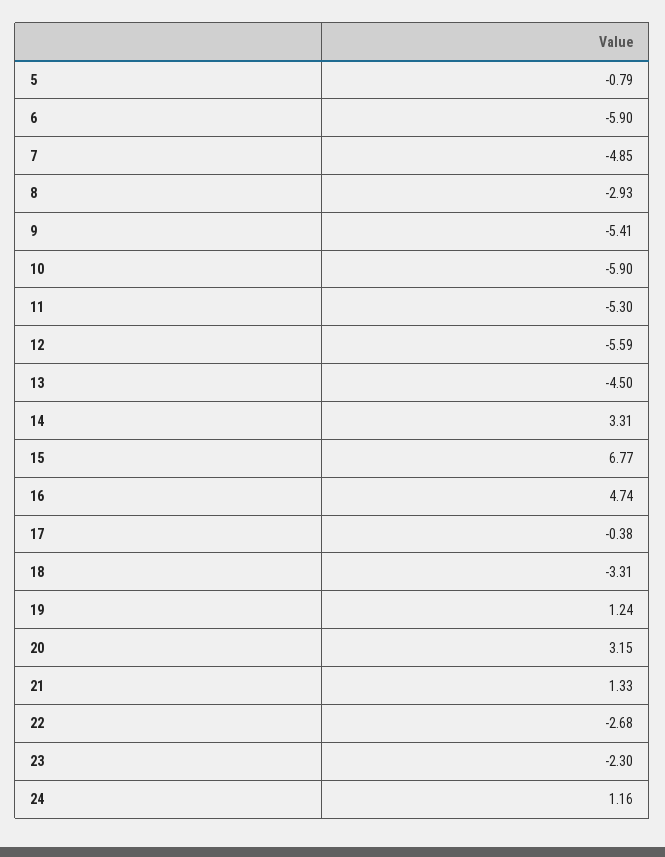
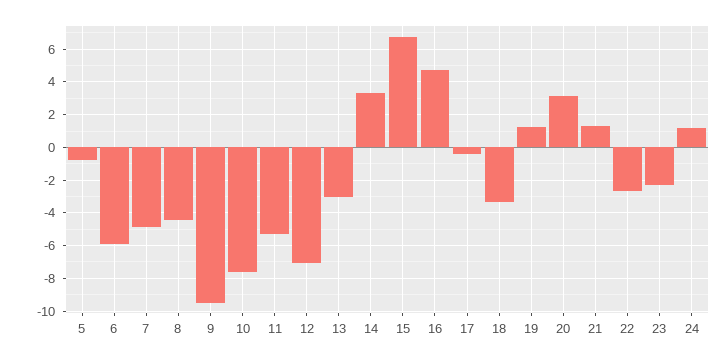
  {
    "5": -0.79,
    "6": -5.9,
    "7": -4.85,
-   "8": -2.93,
+   "8": -4.5,
-   "9": -5.41,
+   "9": -9.5,
-   "10": -5.9,
+   "10": -7.5,
    "11": -5.3,
-   "12": -5.59,
+   "12": -7,
-   "13": -4.5,
+   "13": -3,
    "14": 3.31,
    "15": 6.77,
    "16": 4.74,
    "17": -0.38,
    "18": -3.31,
    "19": 1.24,
    "20": 3.15,
    "21": 1.33,
    "22": -2.68,
    "23": -2.3,
    "24": 1.16
  }

